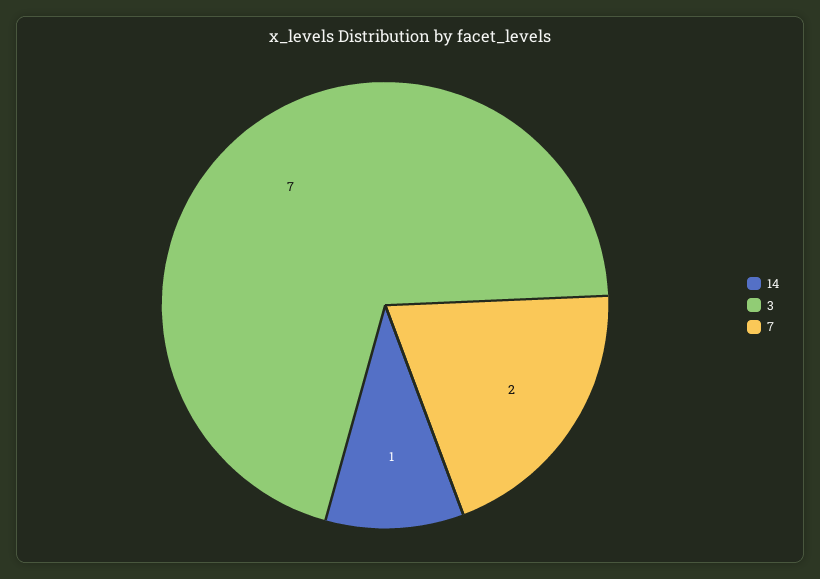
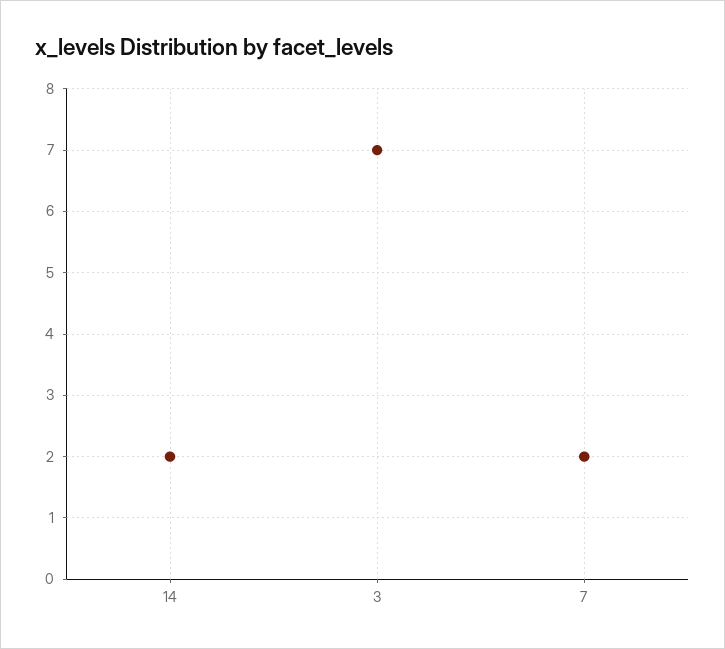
  {
-   "14": 1,
+   "14": 2,
    "3": 7,
    "7": 2
  }

